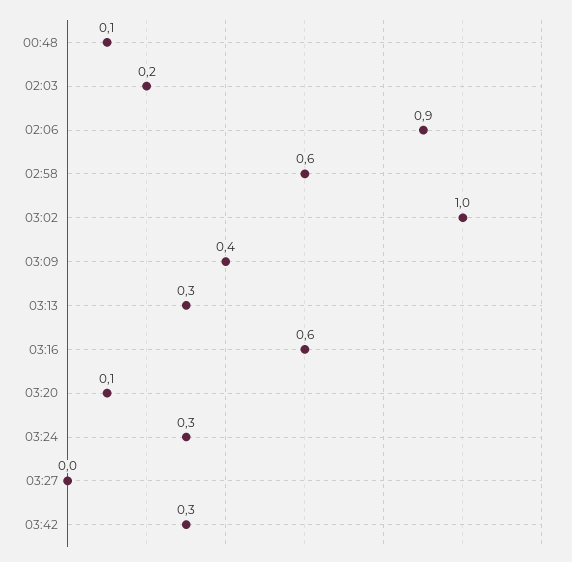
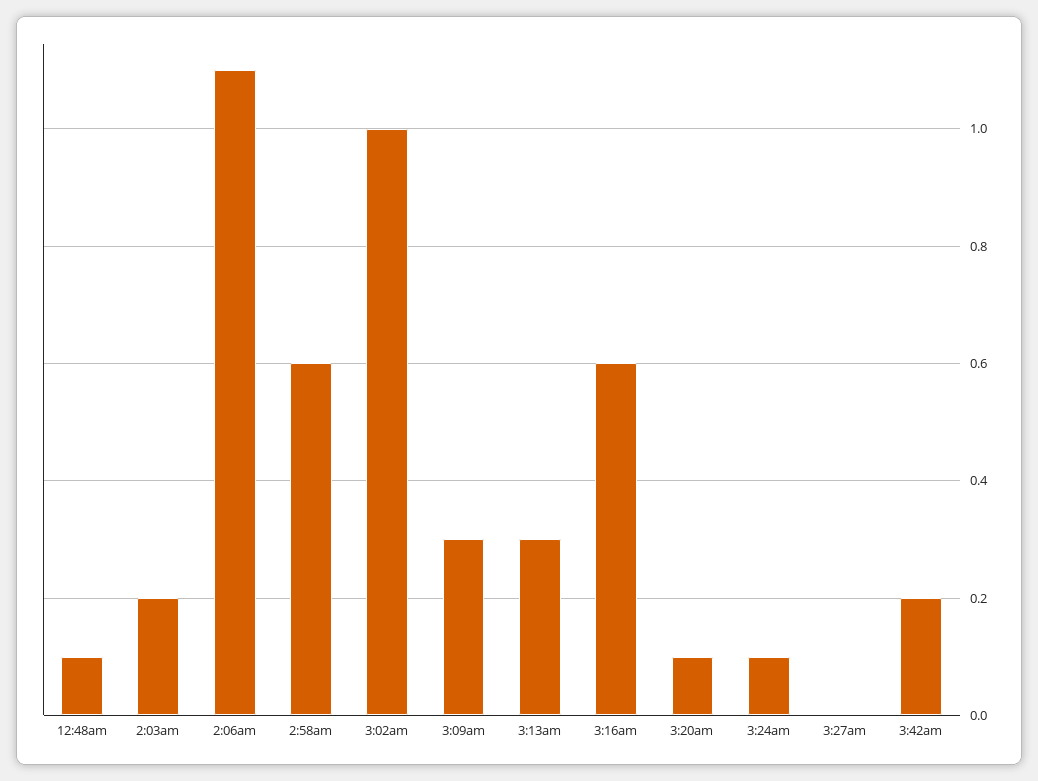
  {
    "00:48": 0.1,
    "02:03": 0.2,
-   "02:06": 0.9,
+   "02:06": 1.1,
    "02:58": 0.6,
    "03:02": 1,
-   "03:09": 0.4,
+   "03:09": 0.3,
    "03:13": 0.3,
    "03:16": 0.6,
    "03:20": 0.1,
-   "03:24": 0.3,
+   "03:24": 0.1,
    "03:27": 0,
-   "03:42": 0.3
+   "03:42": 0.2
  }

